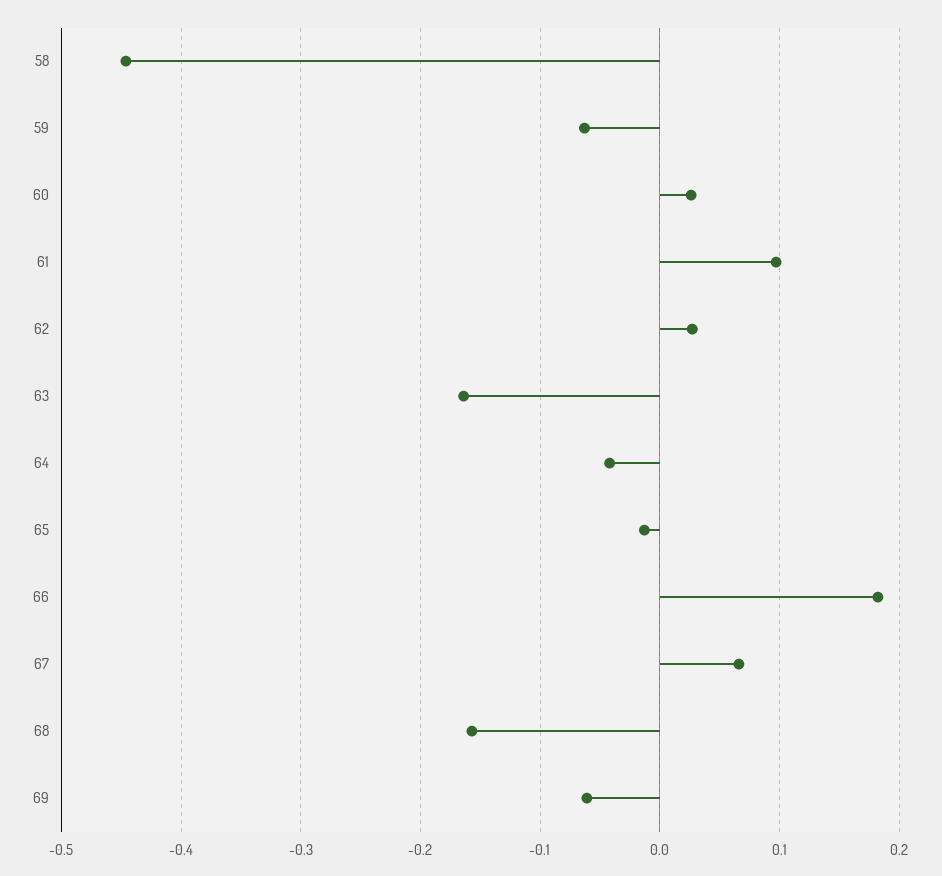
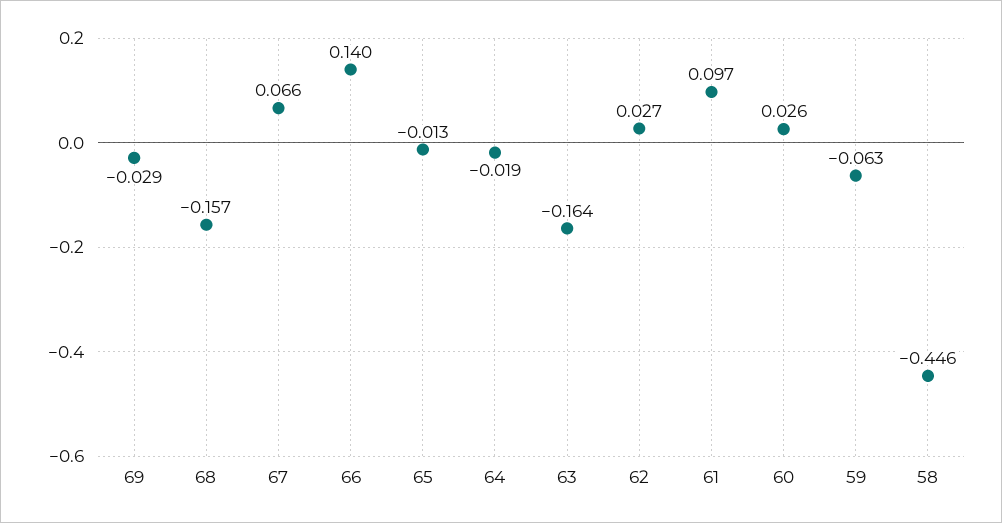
  {
    "58": -0.446,
    "59": -0.063,
    "60": 0.026,
    "61": 0.097,
    "62": 0.027,
    "63": -0.164,
-   "64": -0.04,
+   "64": -0.019,
    "65": -0.013,
-   "66": 0.18,
+   "66": 0.14,
    "67": 0.066,
    "68": -0.157,
-   "69": -0.06
+   "69": -0.029
  }

